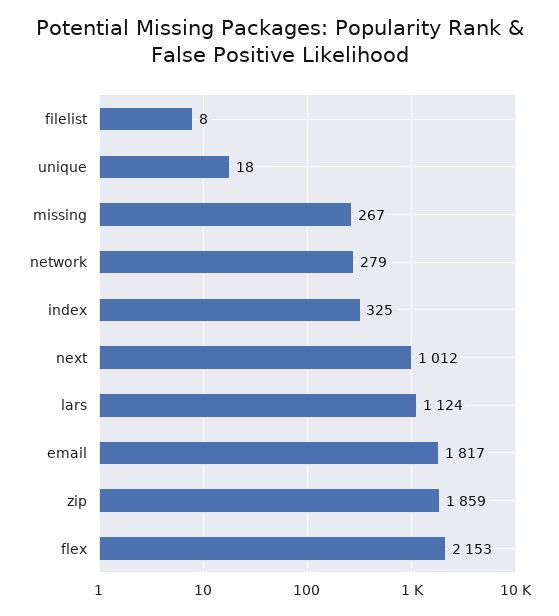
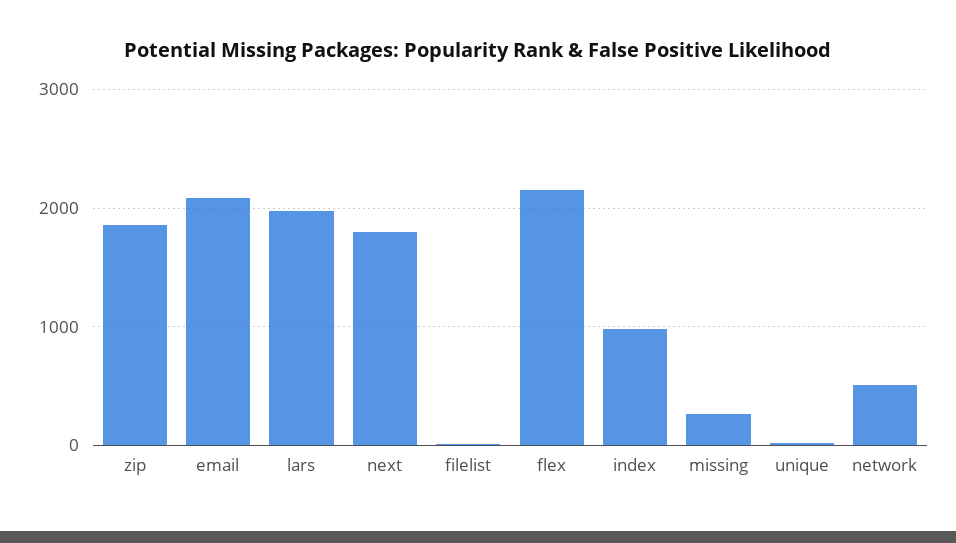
  {
    "filelist": 8,
    "unique": 18,
    "missing": 267,
-   "network": 279,
+   "network": 500,
-   "index": 325,
+   "index": 1000,
-   "next": 1012,
+   "next": 1800,
-   "lars": 1124,
+   "lars": 2000,
-   "email": 1817,
+   "email": 2100,
    "zip": 1859,
    "flex": 2153
  }

